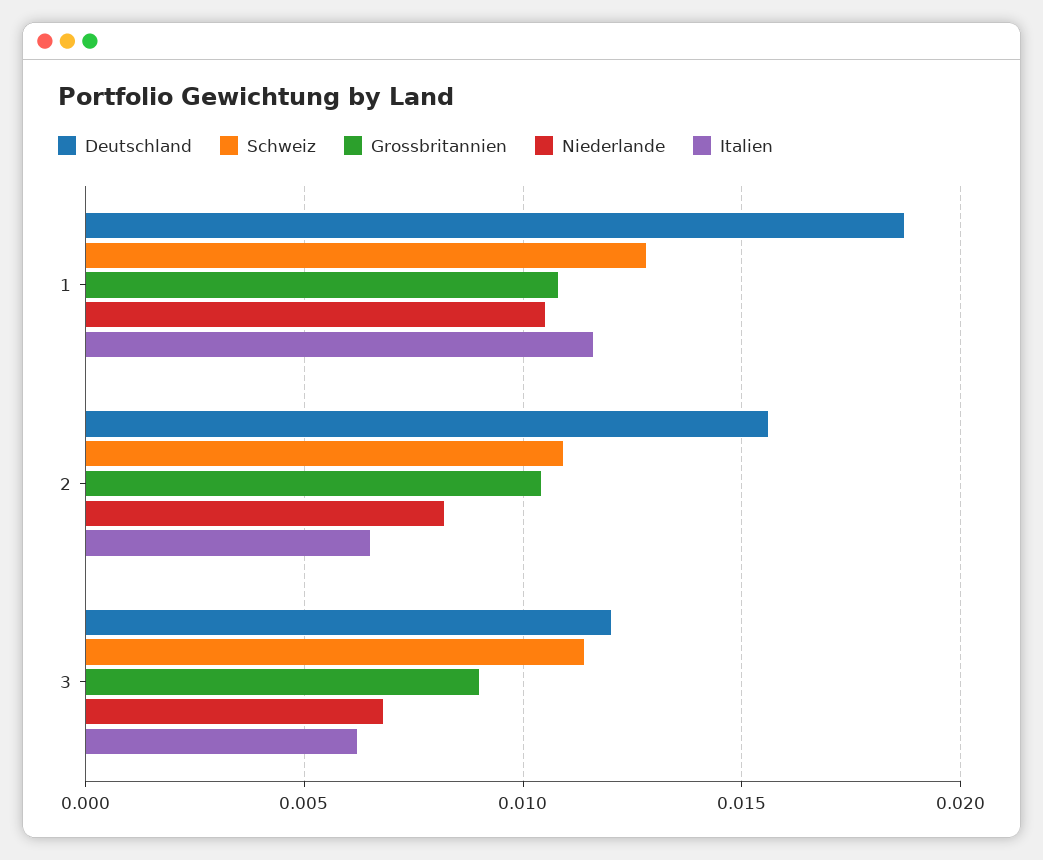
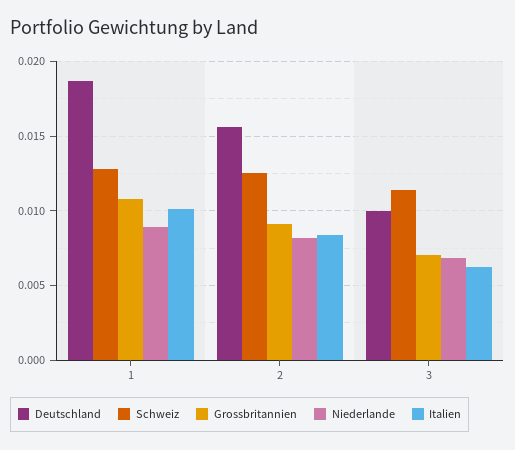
  {
    "Deutschland": {
      "1": 0.0185,
      "2": 0.0155,
-     "3": 0.012
+     "3": 0.01
    },
    "Schweiz": {
      "1": 0.013,
-     "2": 0.011,
+     "2": 0.0125,
      "3": 0.0115
    },
    "Grossbritannien": {
      "1": 0.011,
-     "2": 0.0105,
+     "2": 0.009,
-     "3": 0.009
+     "3": 0.007
    },
    "Niederlande": {
-     "1": 0.0105,
+     "1": 0.009,
      "2": 0.008,
      "3": 0.007
    },
    "Italien": {
-     "1": 0.0115,
+     "1": 0.01,
-     "2": 0.0065,
+     "2": 0.0085,
      "3": 0.006
    }
  }

